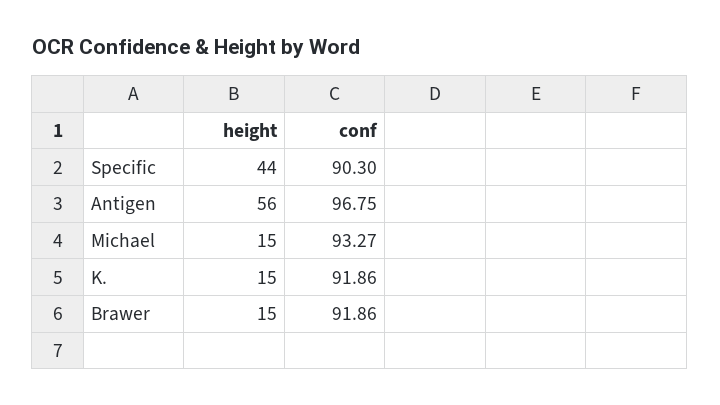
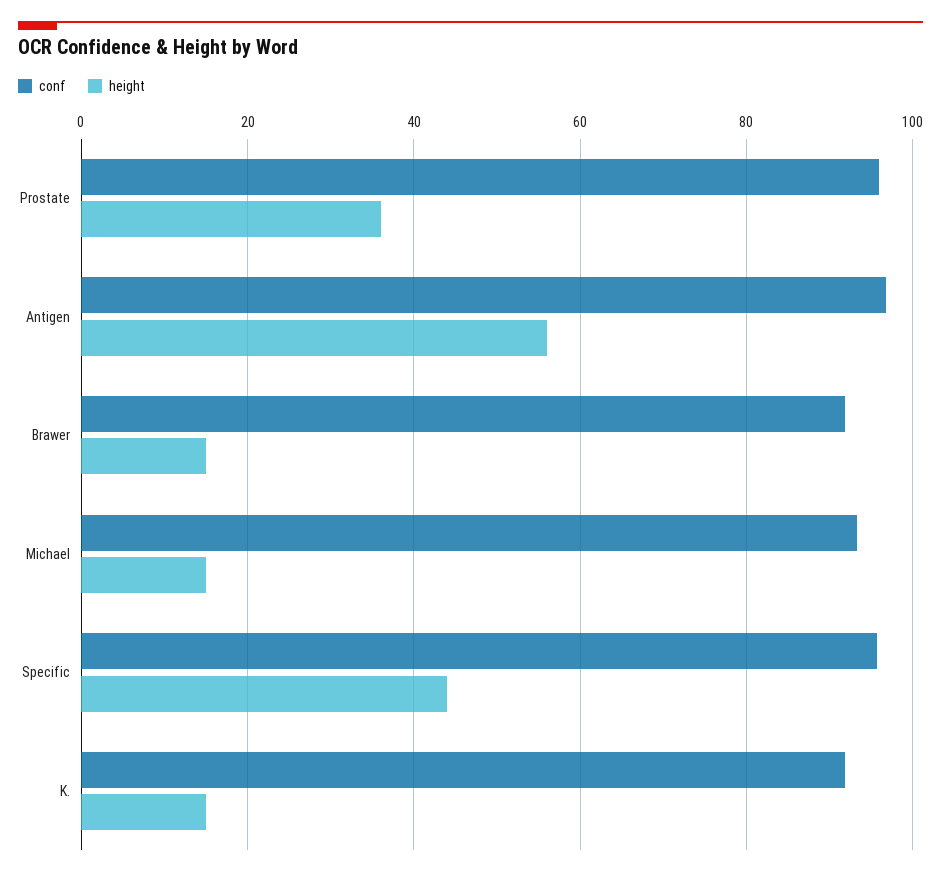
  {
    "height": {
      "Specific": 44,
      "Antigen": 56,
      "Michael": 15,
      "K.": 15,
-     "Brawer": 15
+     "Brawer": 15,
+     "Prostate": 36
    },
    "conf": {
-     "Specific": 90.3,
+     "Specific": 96,
      "Antigen": 96.75,
      "Michael": 93.27,
      "K.": 91.86,
-     "Brawer": 91.86
+     "Brawer": 91.86,
+     "Prostate": 96
    }
  }

